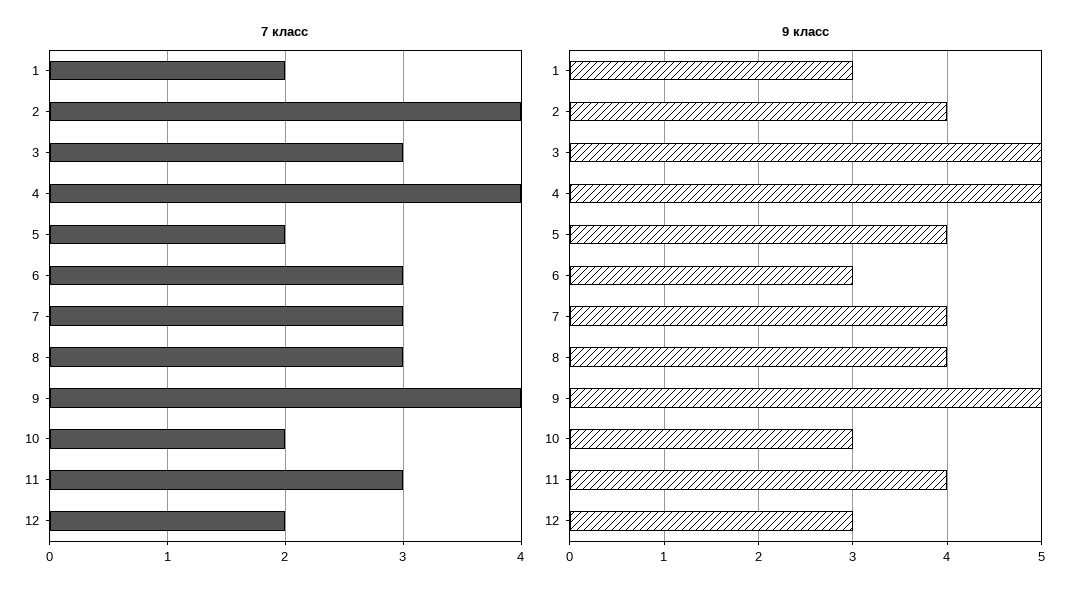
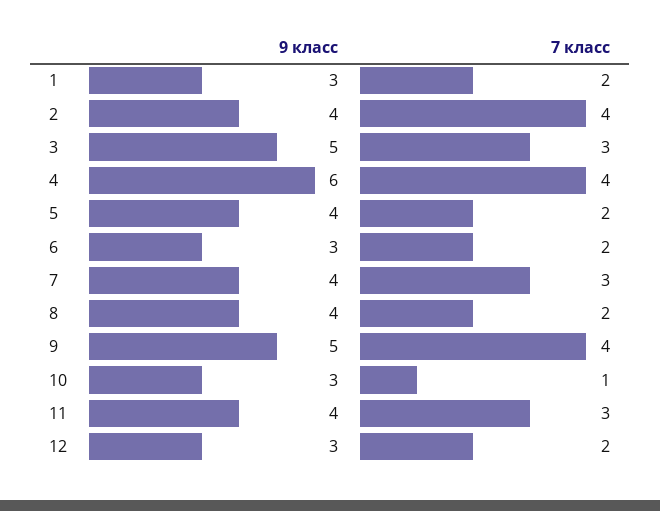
  {
    "7 класс": {
      "1": 2,
      "2": 4,
      "3": 3,
      "4": 4,
      "5": 2,
-     "6": 3,
+     "6": 2,
      "7": 3,
-     "8": 3,
+     "8": 2,
      "9": 4,
-     "10": 2,
+     "10": 1,
      "11": 3,
      "12": 2
    },
    "9 класс": {
      "1": 3,
      "2": 4,
      "3": 5,
-     "4": 5,
+     "4": 6,
      "5": 4,
      "6": 3,
      "7": 4,
      "8": 4,
      "9": 5,
      "10": 3,
      "11": 4,
      "12": 3
    }
  }

